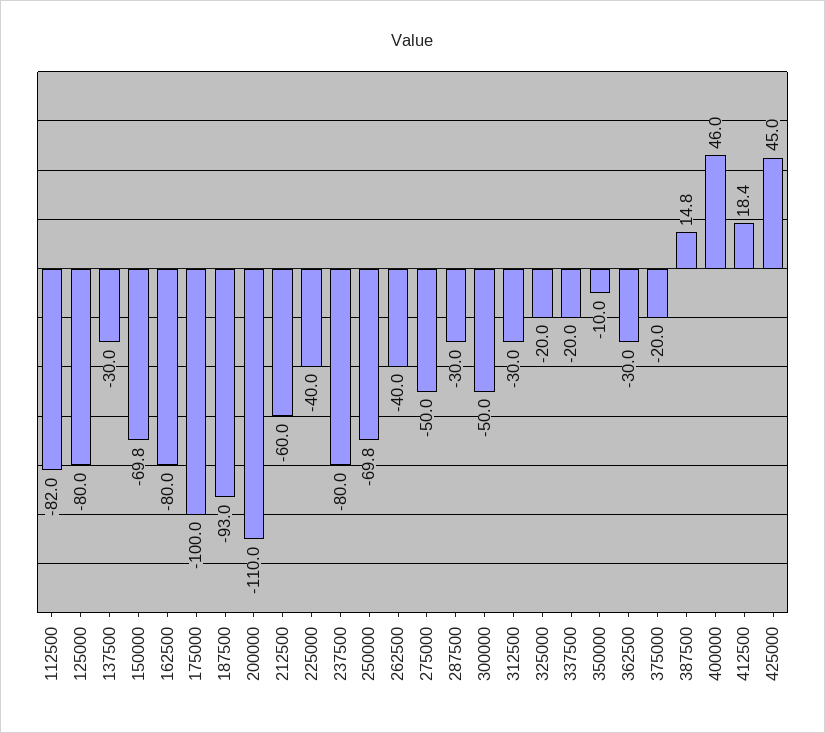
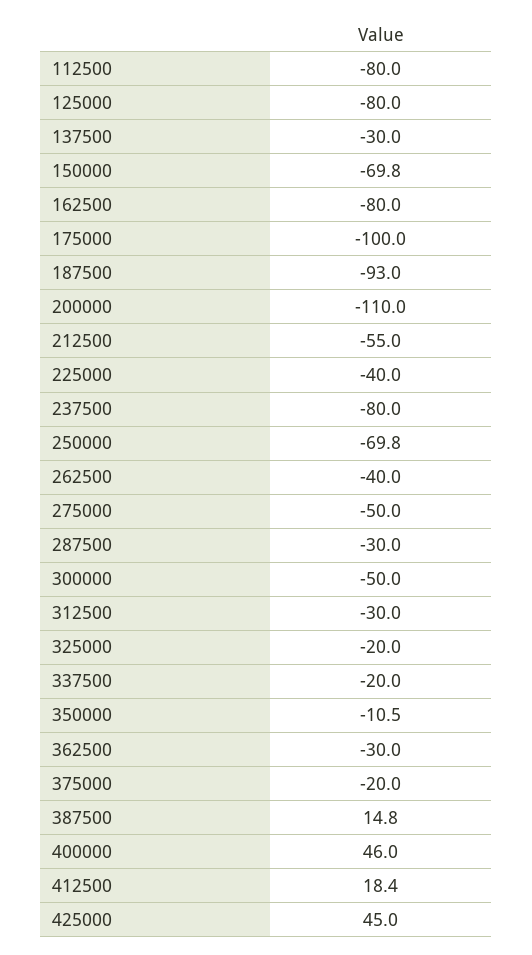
  {
-   "112500": -82,
+   "112500": -80,
    "125000": -80,
    "137500": -30,
    "150000": -69.8,
    "162500": -80,
    "175000": -100,
    "187500": -93,
    "200000": -110,
-   "212500": -60,
+   "212500": -55,
    "225000": -40,
    "237500": -80,
    "250000": -69.8,
    "262500": -40,
    "275000": -50,
    "287500": -30,
    "300000": -50,
    "312500": -30,
    "325000": -20,
    "337500": -20,
-   "350000": -10,
+   "350000": -10.5,
    "362500": -30,
    "375000": -20,
    "387500": 14.8,
    "400000": 46,
    "412500": 18.4,
    "425000": 45
  }

